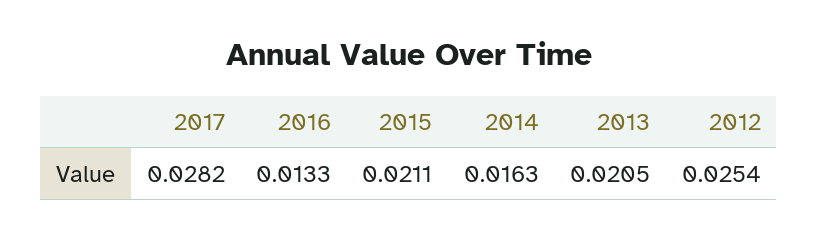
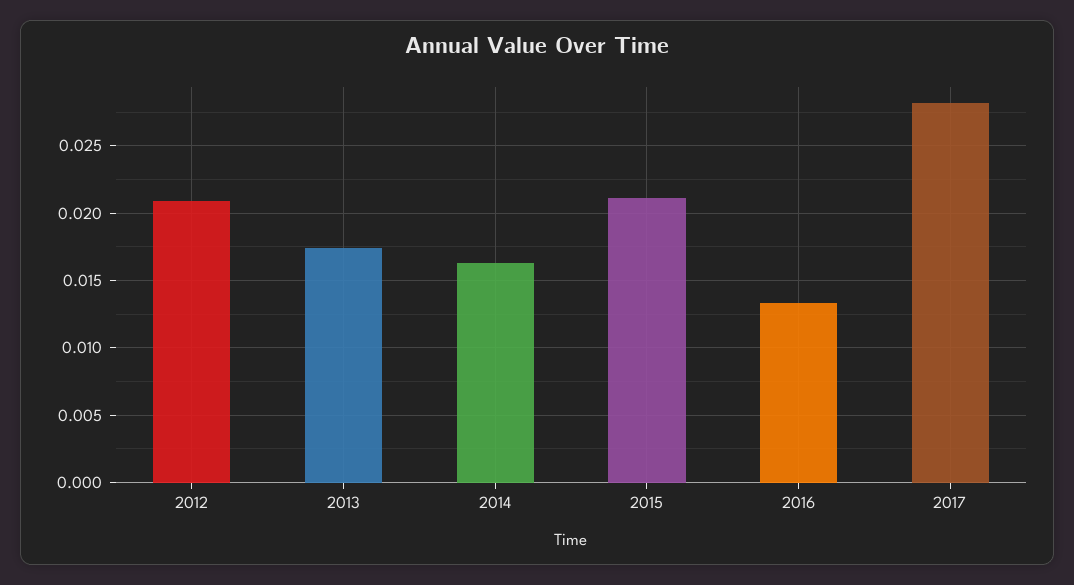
  {
    "2017": 0.0282,
    "2016": 0.0133,
    "2015": 0.0211,
    "2014": 0.0163,
-   "2013": 0.0205,
+   "2013": 0.0175,
-   "2012": 0.0254
+   "2012": 0.021
  }

